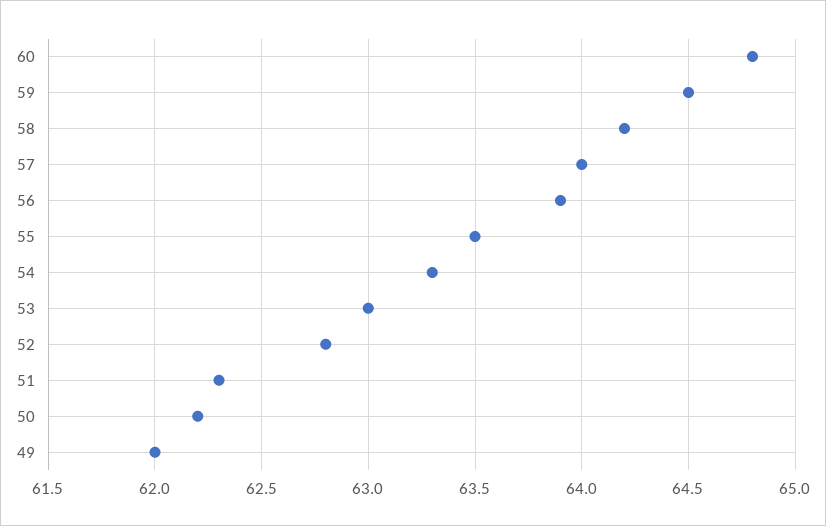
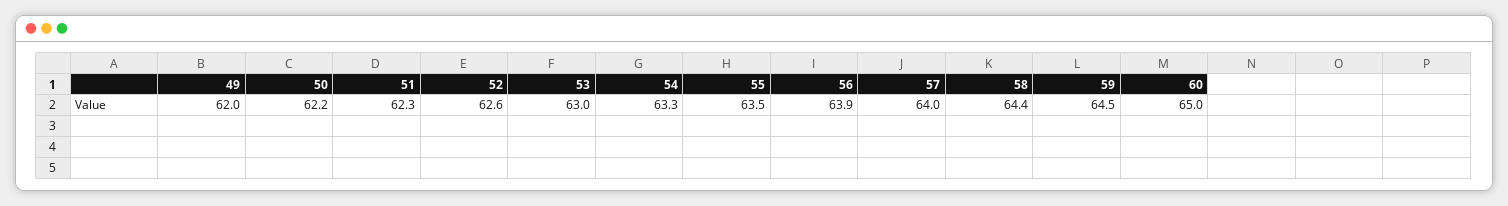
  {
-   "60": 64.8,
+   "60": 65,
    "59": 64.5,
-   "58": 64.2,
+   "58": 64.4,
    "57": 64,
    "56": 63.9,
    "55": 63.5,
    "54": 63.3,
    "53": 63,
-   "52": 62.8,
+   "52": 62.6,
    "51": 62.3,
    "50": 62.2,
    "49": 62
  }

